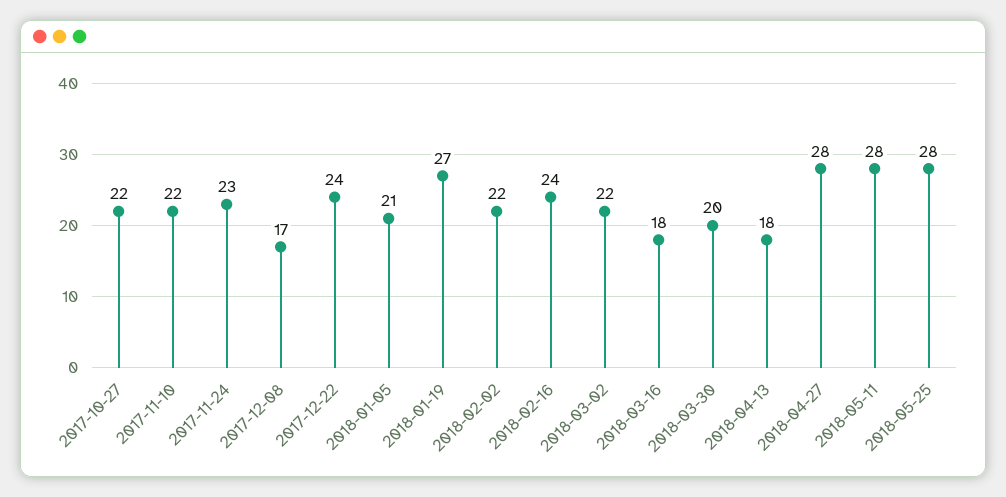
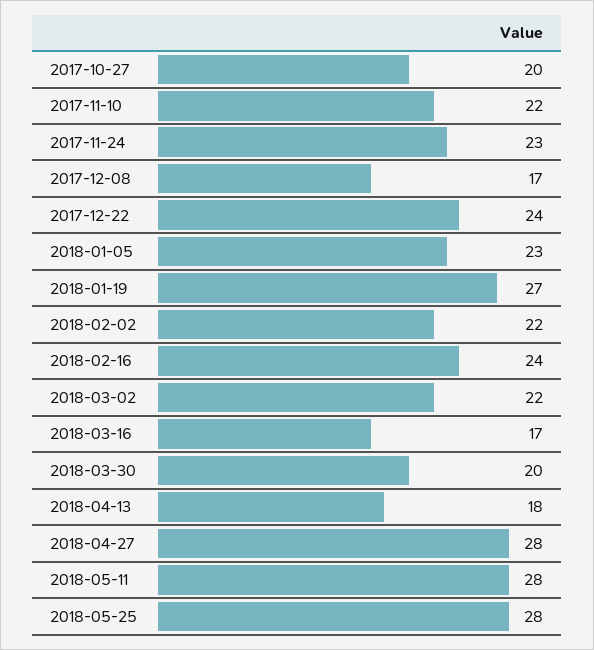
  {
-   "2017-10-27": 22,
+   "2017-10-27": 20,
    "2017-11-10": 22,
    "2017-11-24": 23,
    "2017-12-08": 17,
    "2017-12-22": 24,
-   "2018-01-05": 21,
+   "2018-01-05": 23,
    "2018-01-19": 27,
    "2018-02-02": 22,
    "2018-02-16": 24,
    "2018-03-02": 22,
-   "2018-03-16": 18,
+   "2018-03-16": 17,
    "2018-03-30": 20,
    "2018-04-13": 18,
    "2018-04-27": 28,
    "2018-05-11": 28,
    "2018-05-25": 28
  }

